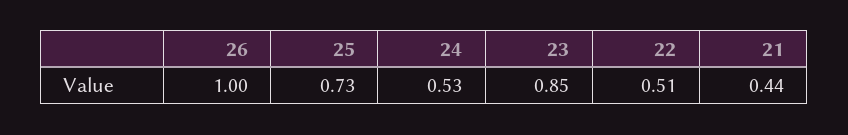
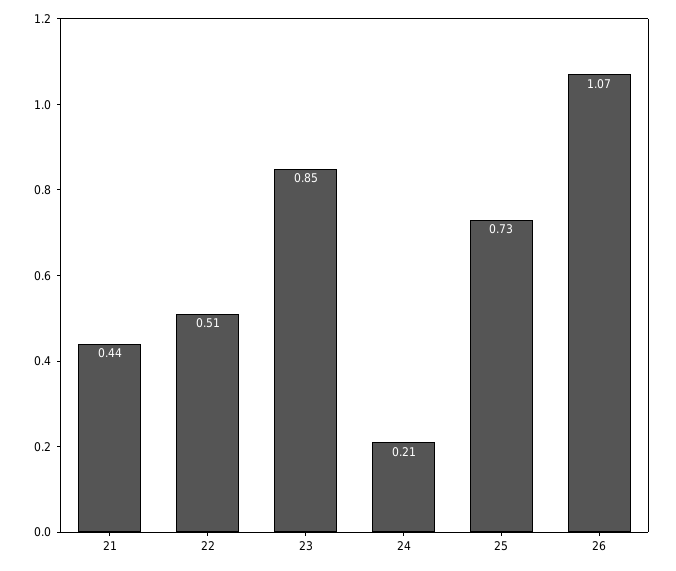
  {
-   "26": 1,
+   "26": 1.07,
    "25": 0.73,
-   "24": 0.53,
+   "24": 0.21,
    "23": 0.85,
    "22": 0.51,
    "21": 0.44
  }

